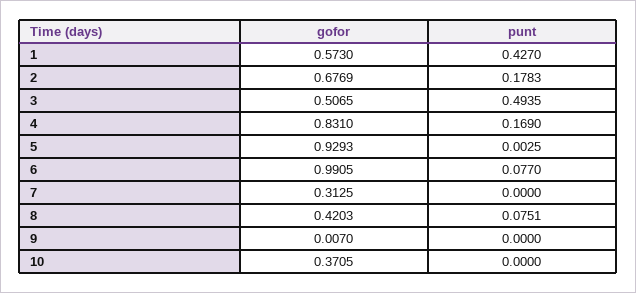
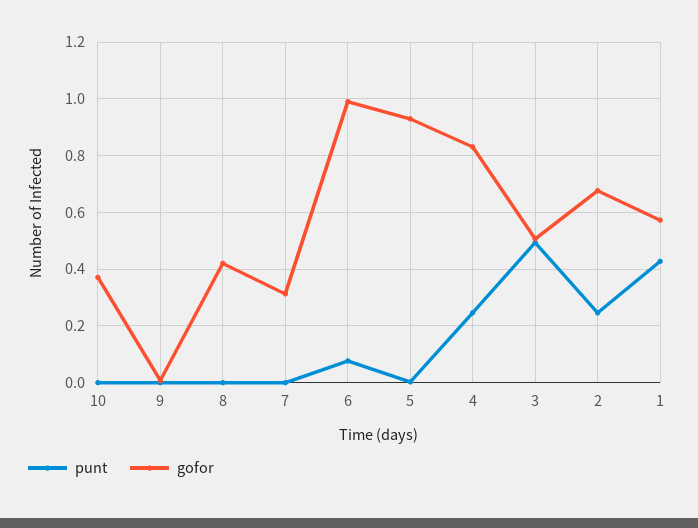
  {
    "gofor": {
      "1": 0.573,
      "2": 0.6769,
      "3": 0.5065,
      "4": 0.831,
      "5": 0.9293,
      "6": 0.9905,
      "7": 0.3125,
      "8": 0.4203,
      "9": 0.007,
      "10": 0.3705
    },
    "punt": {
      "1": 0.427,
-     "2": 0.1783,
+     "2": 0.25,
      "3": 0.4935,
-     "4": 0.169,
+     "4": 0.25,
      "5": 0.0025,
      "6": 0.077,
      "7": 0,
-     "8": 0.0751,
+     "8": 0,
      "9": 0,
      "10": 0
    }
  }

